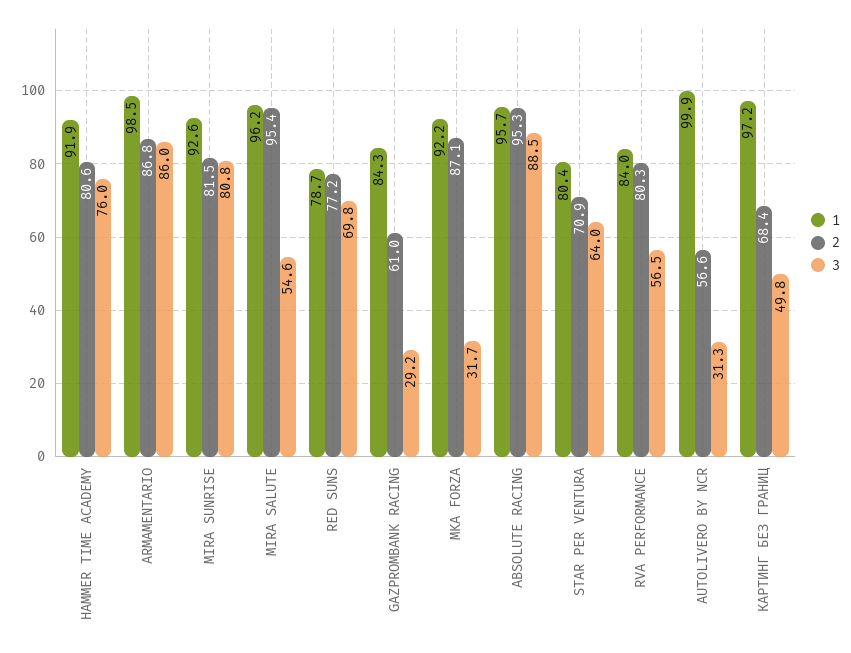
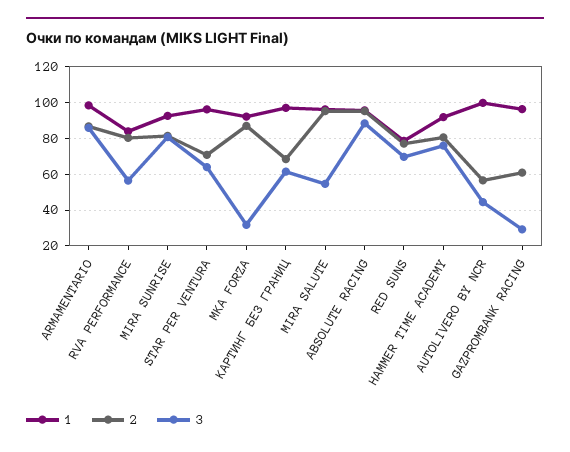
  {
    "1": {
      "HAMMER TIME ACADEMY": 91.9,
      "ARMAMENTARIO": 98.5,
      "MIRA SUNRISE": 92.6,
      "MIRA SALUTE": 96.2,
      "RED SUNS": 78.7,
-     "GAZPROMBANK RACING": 84.3,
+     "GAZPROMBANK RACING": 95,
      "MKA FORZA": 92.2,
      "ABSOLUTE RACING": 95.7,
-     "STAR PER VENTURA": 80.4,
+     "STAR PER VENTURA": 95,
      "RVA PERFORMANCE": 84,
      "AUTOLIVERO BY NCR": 99.9,
      "КАРТИНГ БЕЗ ГРАНИЦ": 97.2
    },
    "2": {
      "HAMMER TIME ACADEMY": 80.6,
      "ARMAMENTARIO": 86.8,
      "MIRA SUNRISE": 81.5,
      "MIRA SALUTE": 95.4,
      "RED SUNS": 77.2,
      "GAZPROMBANK RACING": 61,
      "MKA FORZA": 87.1,
      "ABSOLUTE RACING": 95.3,
      "STAR PER VENTURA": 70.9,
      "RVA PERFORMANCE": 80.3,
      "AUTOLIVERO BY NCR": 56.6,
      "КАРТИНГ БЕЗ ГРАНИЦ": 68.4
    },
    "3": {
      "HAMMER TIME ACADEMY": 76,
      "ARMAMENTARIO": 86,
      "MIRA SUNRISE": 80.8,
      "MIRA SALUTE": 54.6,
      "RED SUNS": 69.8,
      "GAZPROMBANK RACING": 29.2,
      "MKA FORZA": 31.7,
      "ABSOLUTE RACING": 88.5,
      "STAR PER VENTURA": 64,
      "RVA PERFORMANCE": 56.5,
-     "AUTOLIVERO BY NCR": 31.3,
+     "AUTOLIVERO BY NCR": 45,
-     "КАРТИНГ БЕЗ ГРАНИЦ": 49.8
+     "КАРТИНГ БЕЗ ГРАНИЦ": 60
    }
  }

